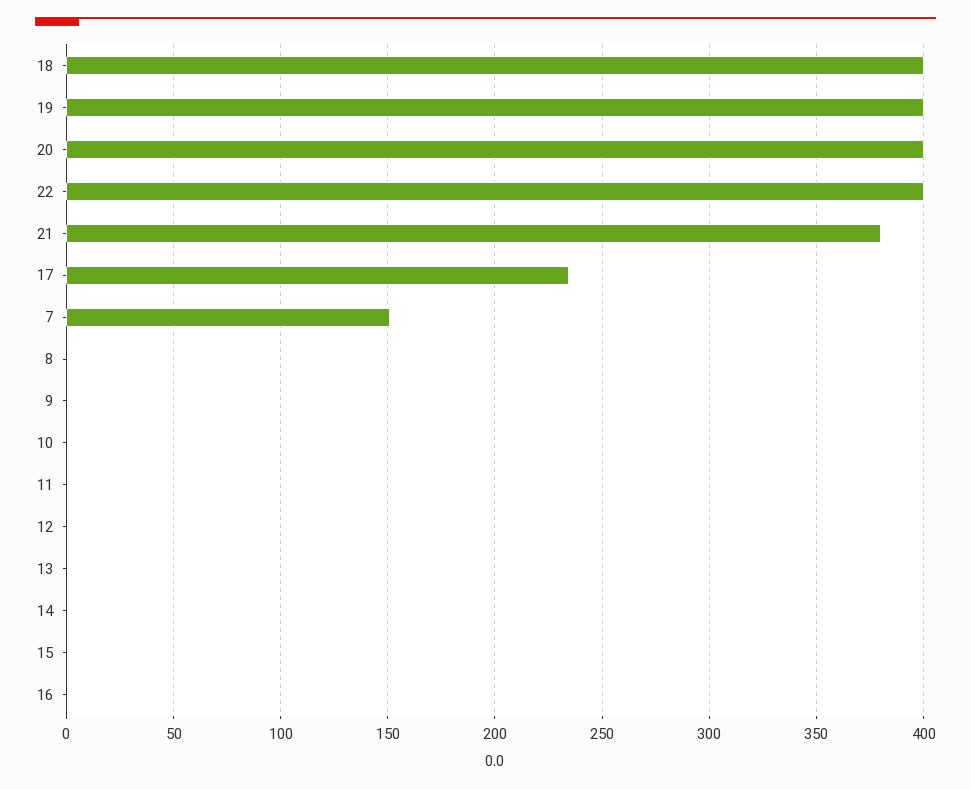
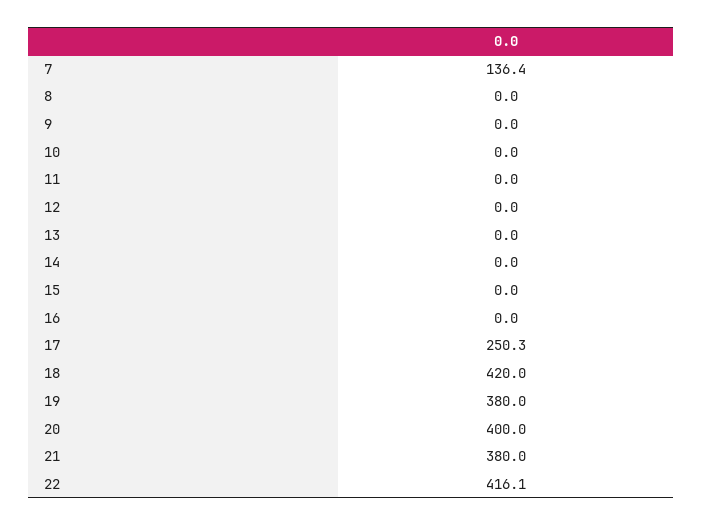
  {
-   "18": 400,
+   "18": 420,
-   "19": 400,
+   "19": 380,
    "20": 400,
-   "22": 400,
+   "22": 416.1,
    "21": 380,
-   "17": 235,
+   "17": 250.3,
-   "7": 150,
+   "7": 136.4,
    "8": 0,
    "9": 0,
    "10": 0,
    "11": 0,
    "12": 0,
    "13": 0,
    "14": 0,
    "15": 0,
    "16": 0
  }

